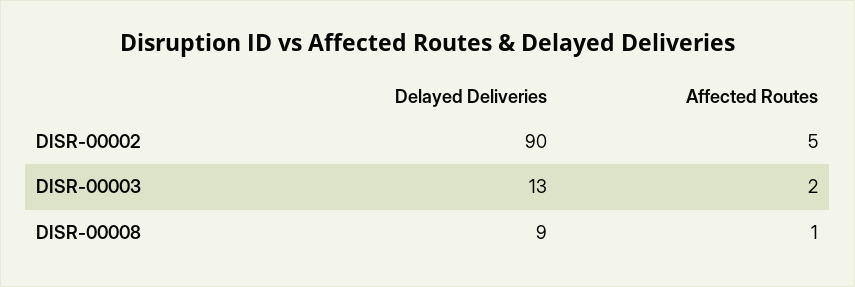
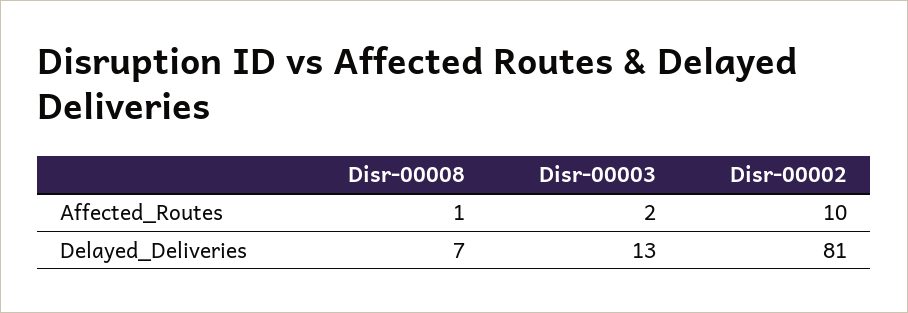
  {
    "Delayed Deliveries": {
-     "DISR-00002": 90,
+     "DISR-00002": 81,
      "DISR-00003": 13,
-     "DISR-00008": 9
+     "DISR-00008": 7
    },
    "Affected Routes": {
-     "DISR-00002": 5,
+     "DISR-00002": 10,
      "DISR-00003": 2,
      "DISR-00008": 1
    }
  }

